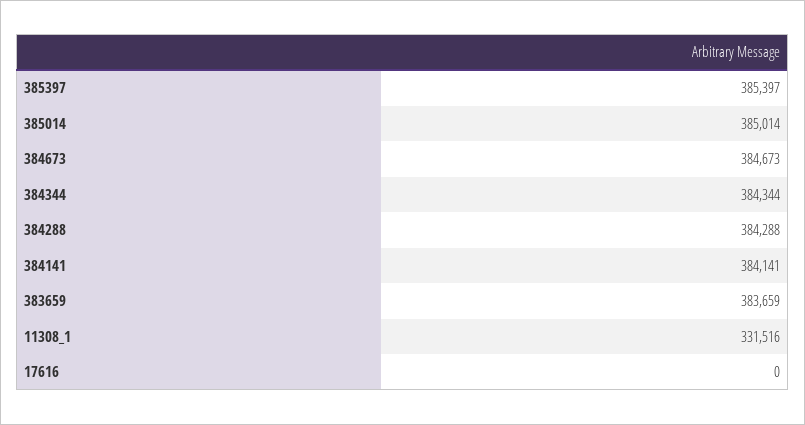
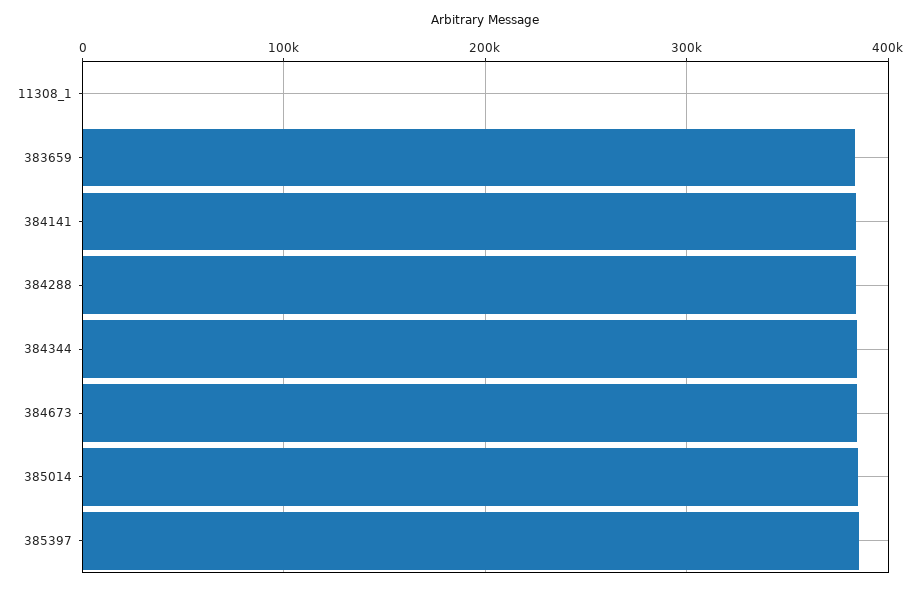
  {
    "385397": 385397,
    "385014": 385014,
    "384673": 384673,
    "384344": 384344,
    "384288": 384288,
    "384141": 384141,
    "383659": 383659,
-   "11308_1": 331516,
+   "11308_1": 0
-   "17616": 0
  }

